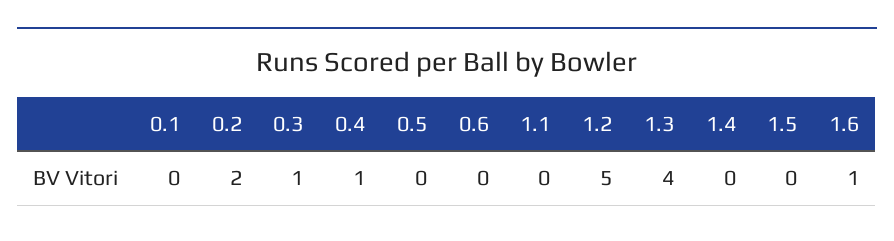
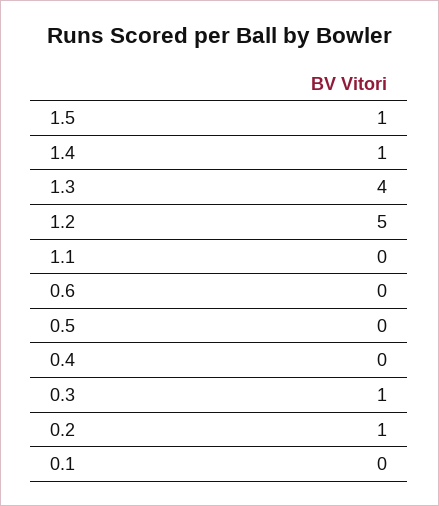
  {
    "0.1": 0,
-   "0.2": 2,
+   "0.2": 1,
    "0.3": 1,
-   "0.4": 1,
+   "0.4": 0,
    "0.5": 0,
    "0.6": 0,
    "1.1": 0,
    "1.2": 5,
    "1.3": 4,
-   "1.4": 0,
+   "1.4": 1,
-   "1.5": 0,
+   "1.5": 1
-   "1.6": 1
  }

